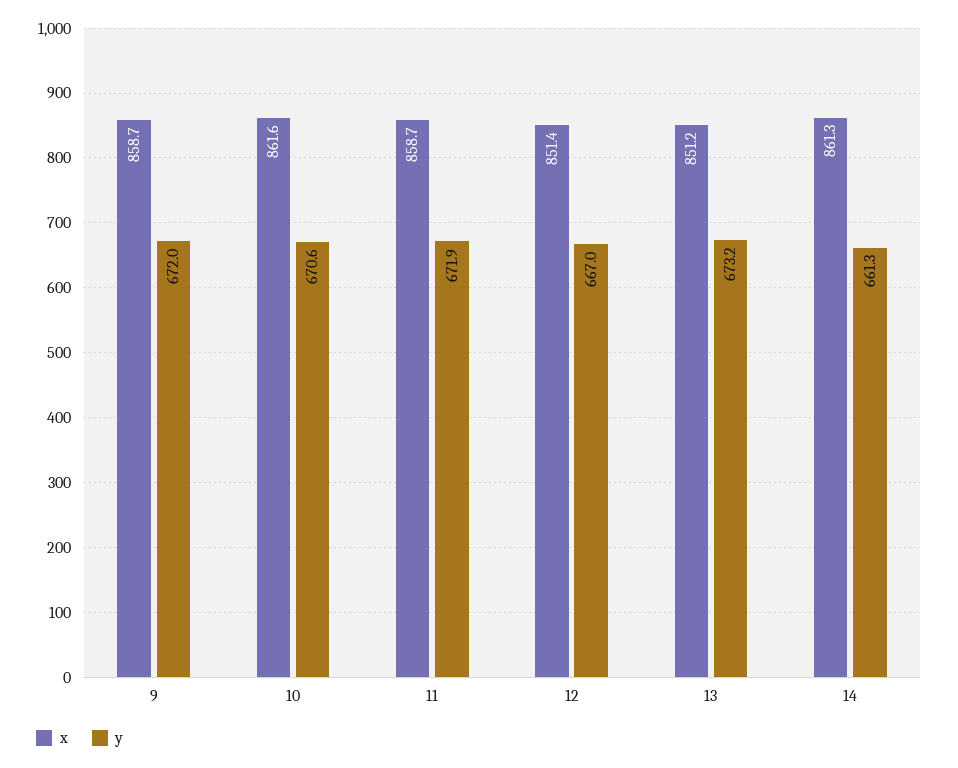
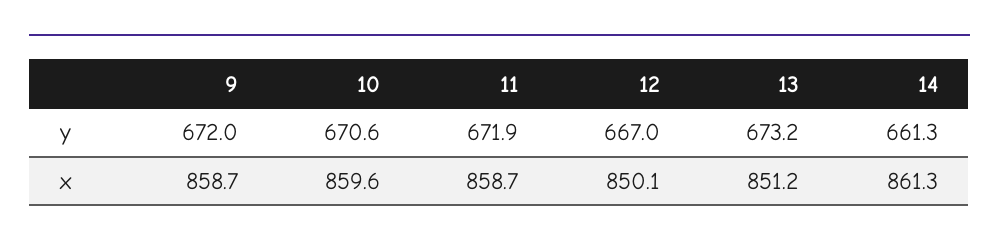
  {
    "x": {
      "9": 858.7,
-     "10": 861.6,
+     "10": 859.6,
      "11": 858.7,
-     "12": 851.4,
+     "12": 850.1,
      "13": 851.2,
      "14": 861.3
    },
    "y": {
      "9": 672,
      "10": 670.6,
      "11": 671.9,
      "12": 667,
      "13": 673.2,
      "14": 661.3
    }
  }

